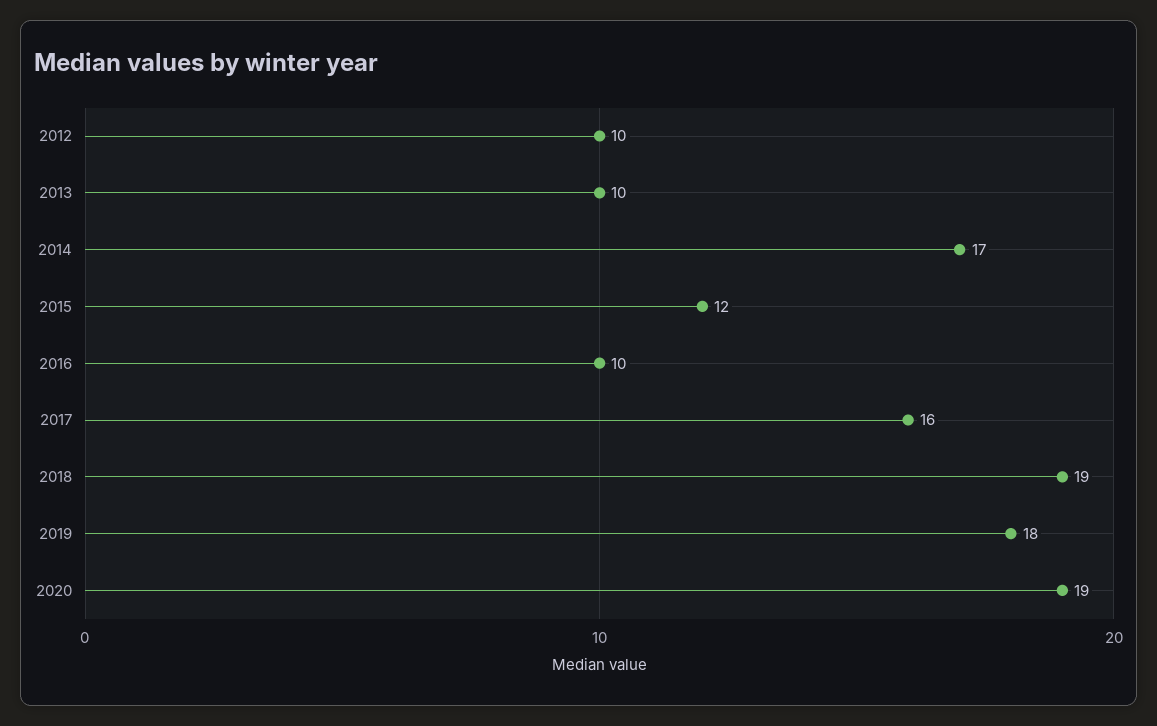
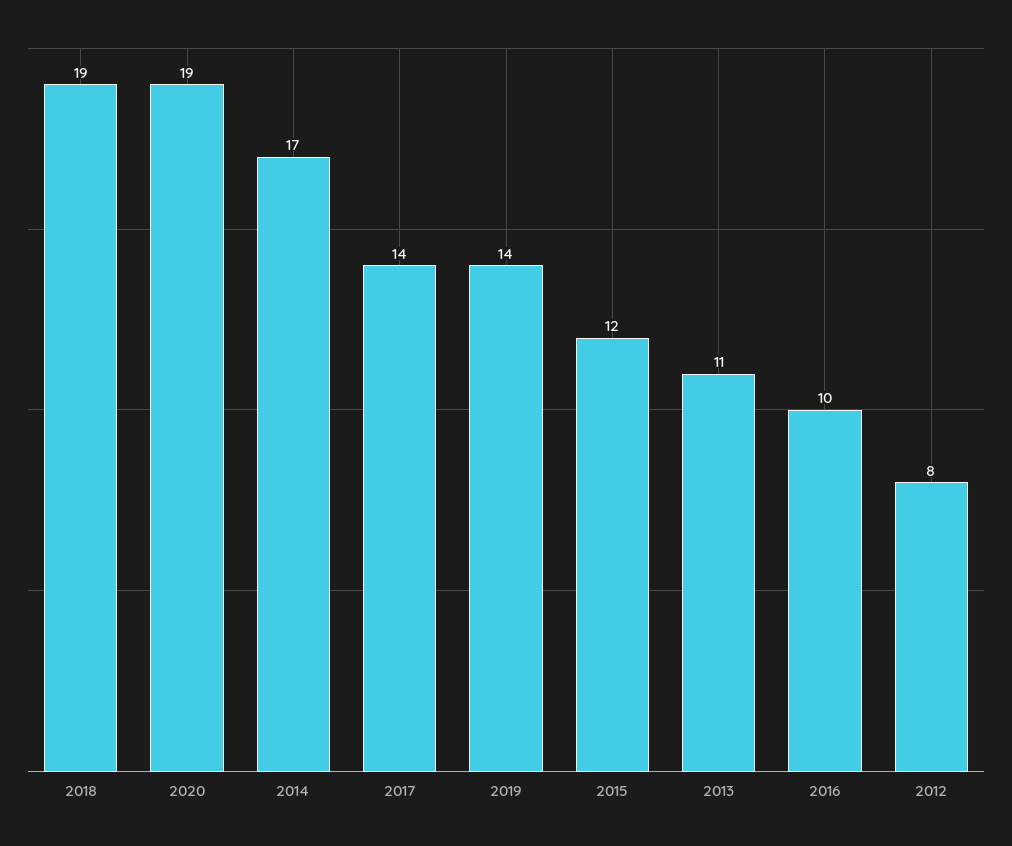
  {
-   "2012": 10,
+   "2012": 8,
-   "2013": 10,
+   "2013": 11,
    "2014": 17,
    "2015": 12,
    "2016": 10,
-   "2017": 16,
+   "2017": 14,
    "2018": 19,
-   "2019": 18,
+   "2019": 14,
    "2020": 19
  }

